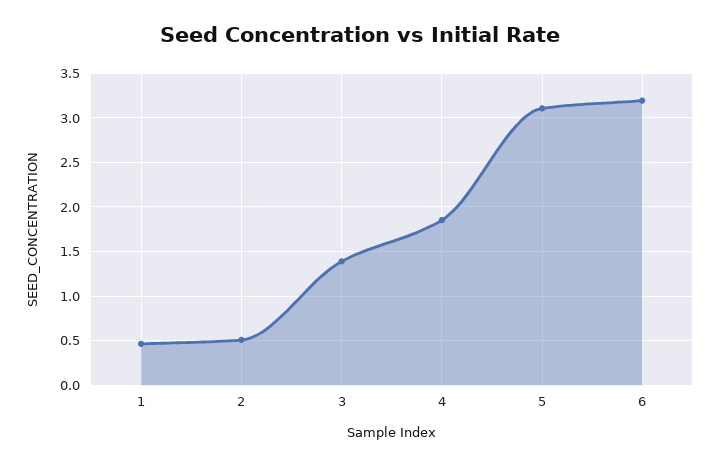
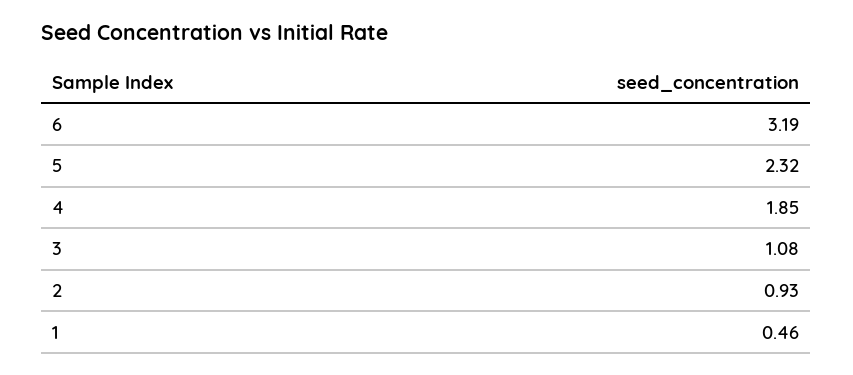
  {
    "1": 0.46,
-   "2": 0.5,
+   "2": 0.93,
-   "3": 1.4,
+   "3": 1.08,
    "4": 1.85,
-   "5": 3.1,
+   "5": 2.32,
    "6": 3.19
  }

